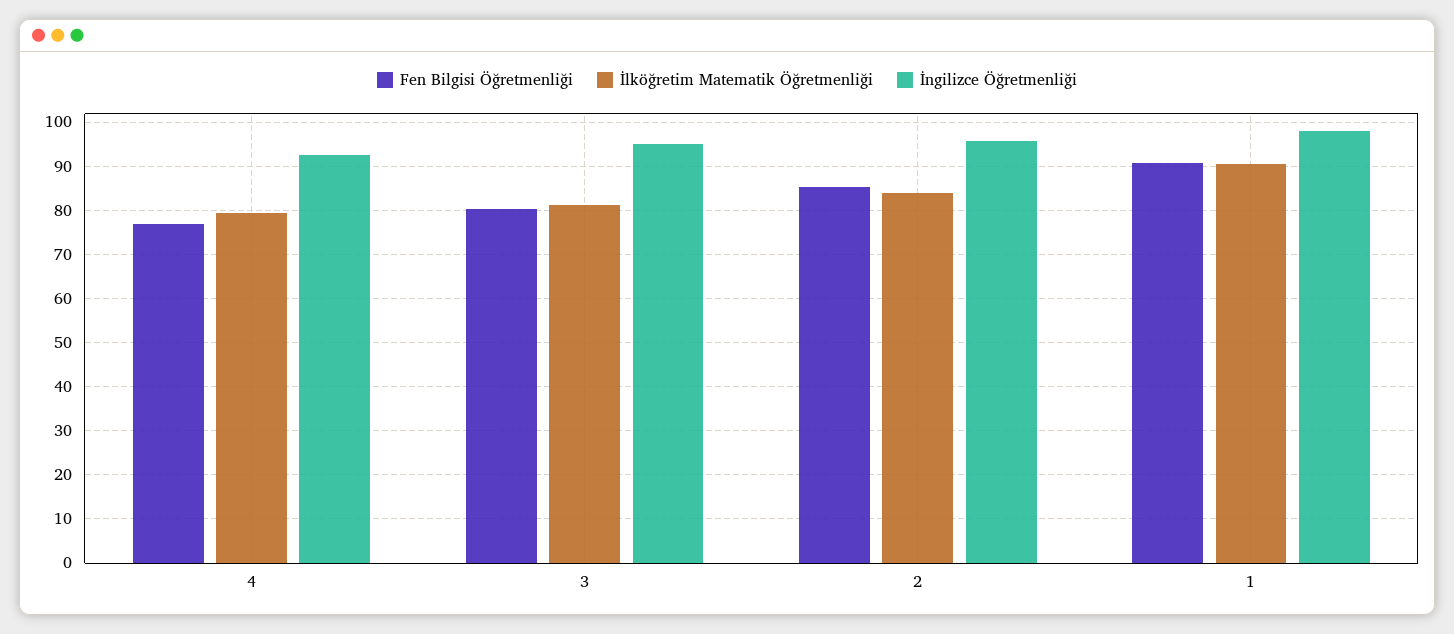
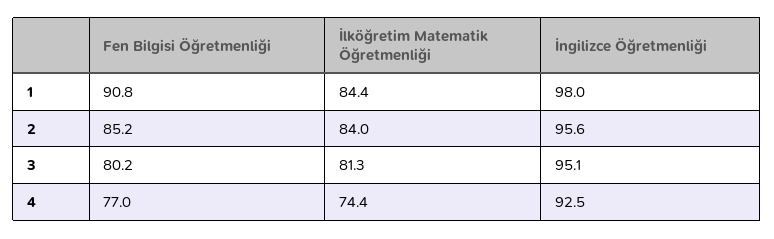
  {
    "Fen Bilgisi Öğretmenliği": {
      "4": 77,
      "3": 80.2,
      "2": 85.2,
      "1": 90.8
    },
    "İlköğretim Matematik Öğretmenliği": {
-     "4": 80,
+     "4": 74.4,
      "3": 81.3,
      "2": 84,
-     "1": 90
+     "1": 84.4
    },
    "İngilizce Öğretmenliği": {
      "4": 92.5,
      "3": 95.1,
      "2": 95.6,
      "1": 98
    }
  }

